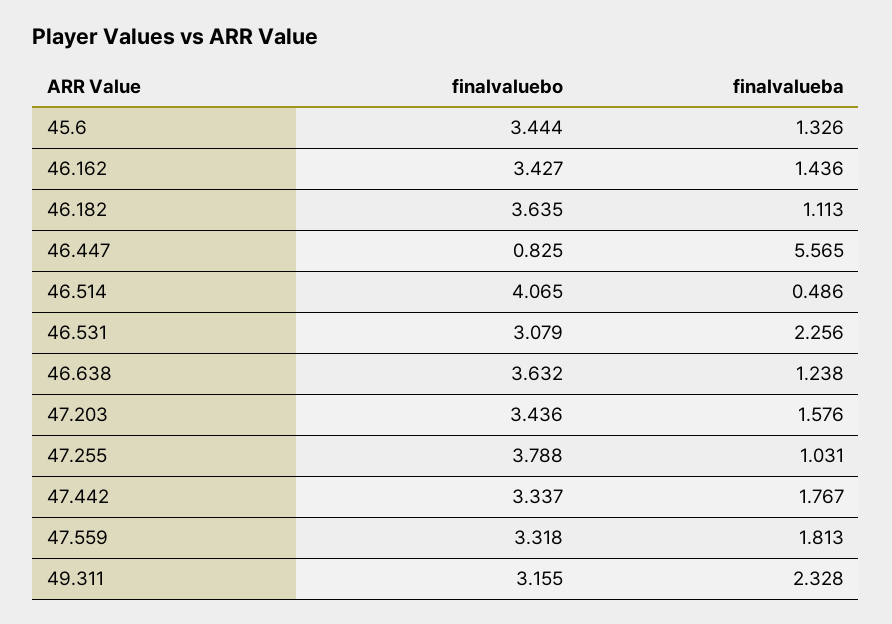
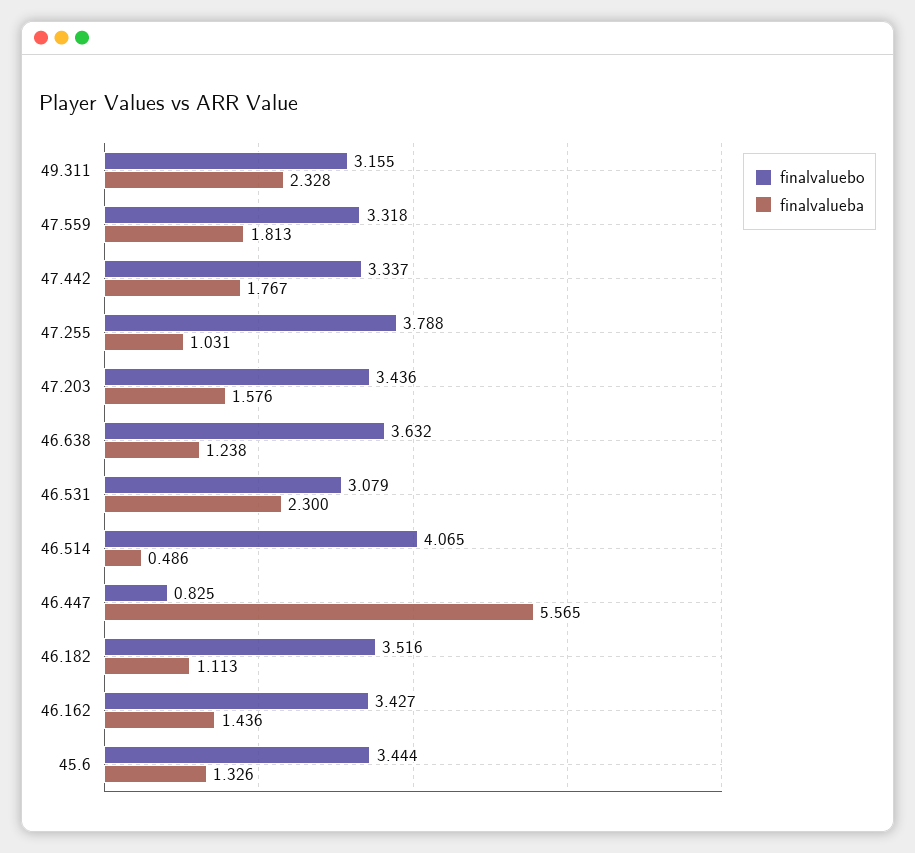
  {
    "finalvaluebo": {
      "45.6": 3.444,
      "46.162": 3.427,
-     "46.182": 3.635,
+     "46.182": 3.516,
      "46.447": 0.825,
      "46.514": 4.065,
      "46.531": 3.079,
      "46.638": 3.632,
      "47.203": 3.436,
      "47.255": 3.788,
      "47.442": 3.337,
      "47.559": 3.318,
      "49.311": 3.155
    },
    "finalvalueba": {
      "45.6": 1.326,
      "46.162": 1.436,
      "46.182": 1.113,
      "46.447": 5.565,
      "46.514": 0.486,
-     "46.531": 2.256,
+     "46.531": 2.3,
      "46.638": 1.238,
      "47.203": 1.576,
      "47.255": 1.031,
      "47.442": 1.767,
      "47.559": 1.813,
      "49.311": 2.328
    }
  }

